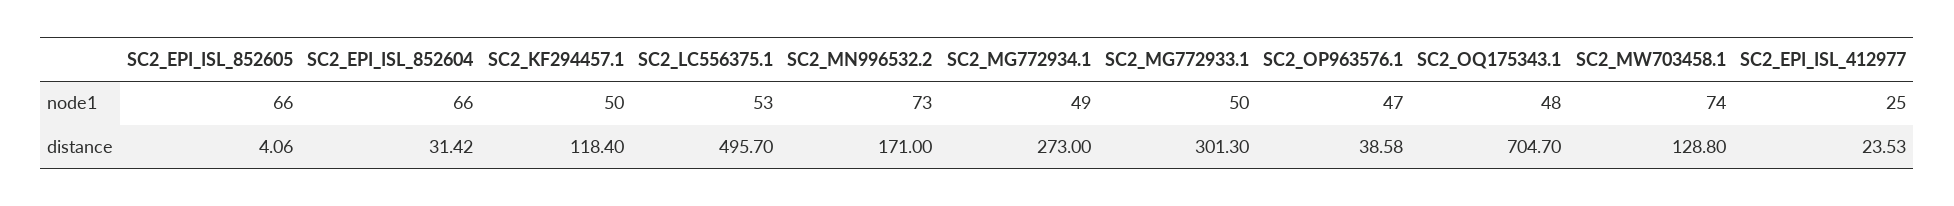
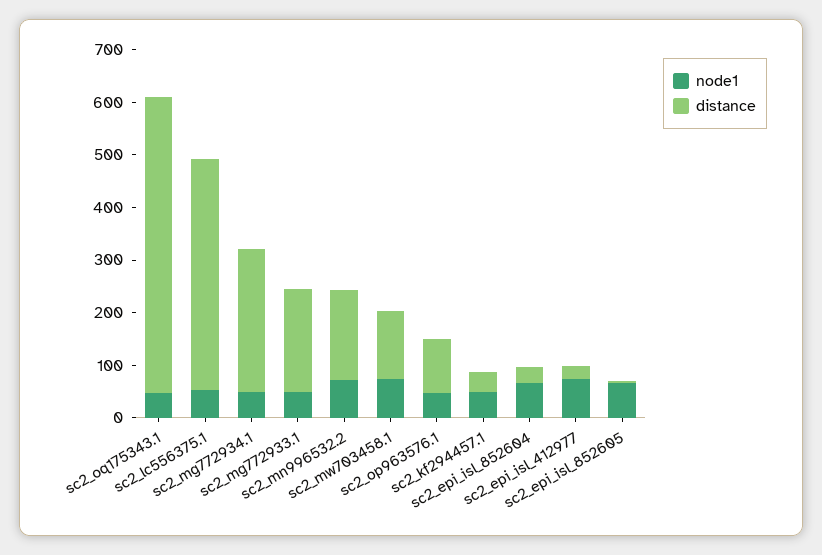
  {
    "node1": {
      "SC2_EPI_ISL_852605": 66,
      "SC2_EPI_ISL_852604": 66,
      "SC2_KF294457.1": 50,
      "SC2_LC556375.1": 53,
      "SC2_MN996532.2": 73,
      "SC2_MG772934.1": 49,
      "SC2_MG772933.1": 50,
      "SC2_OP963576.1": 47,
      "SC2_OQ175343.1": 48,
      "SC2_MW703458.1": 74,
-     "SC2_EPI_ISL_412977": 25
+     "SC2_EPI_ISL_412977": 80
    },
    "distance": {
      "SC2_EPI_ISL_852605": 4.06,
      "SC2_EPI_ISL_852604": 31.42,
-     "SC2_KF294457.1": 118.4,
+     "SC2_KF294457.1": 40,
-     "SC2_LC556375.1": 495.7,
+     "SC2_LC556375.1": 440,
      "SC2_MN996532.2": 171,
      "SC2_MG772934.1": 273,
-     "SC2_MG772933.1": 301.3,
+     "SC2_MG772933.1": 200,
-     "SC2_OP963576.1": 38.58,
+     "SC2_OP963576.1": 100,
-     "SC2_OQ175343.1": 704.7,
+     "SC2_OQ175343.1": 560,
      "SC2_MW703458.1": 128.8,
      "SC2_EPI_ISL_412977": 23.53
    }
  }

